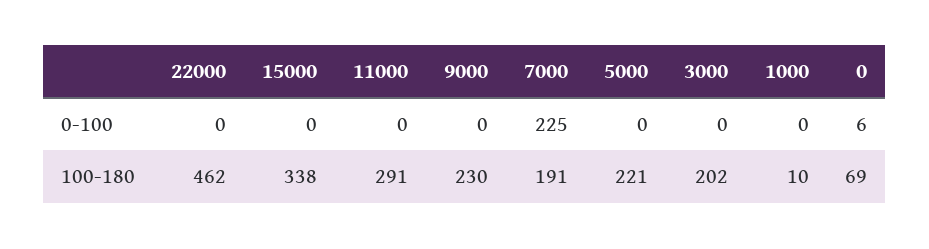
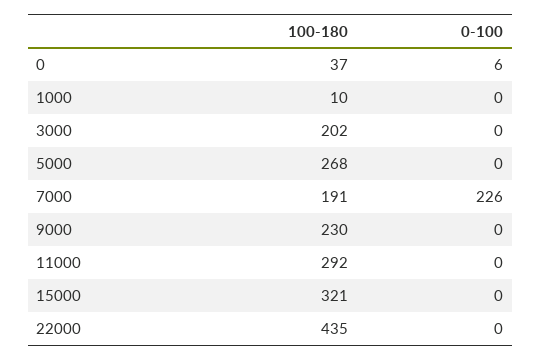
  {
    "22000": {
      "0-100": 0,
-     "100-180": 462
+     "100-180": 435
    },
    "15000": {
      "0-100": 0,
-     "100-180": 338
+     "100-180": 321
    },
    "11000": {
      "0-100": 0,
-     "100-180": 291
+     "100-180": 292
    },
    "9000": {
      "0-100": 0,
      "100-180": 230
    },
    "7000": {
-     "0-100": 225,
+     "0-100": 226,
      "100-180": 191
    },
    "5000": {
      "0-100": 0,
-     "100-180": 221
+     "100-180": 268
    },
    "3000": {
      "0-100": 0,
      "100-180": 202
    },
    "1000": {
      "0-100": 0,
      "100-180": 10
    },
    "0": {
      "0-100": 6,
-     "100-180": 69
+     "100-180": 37
    }
  }

